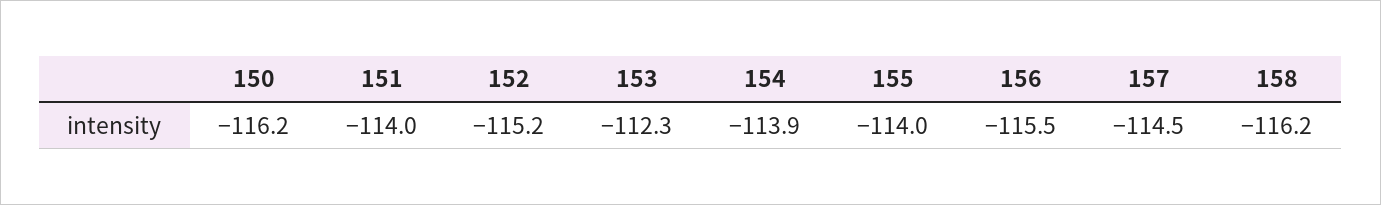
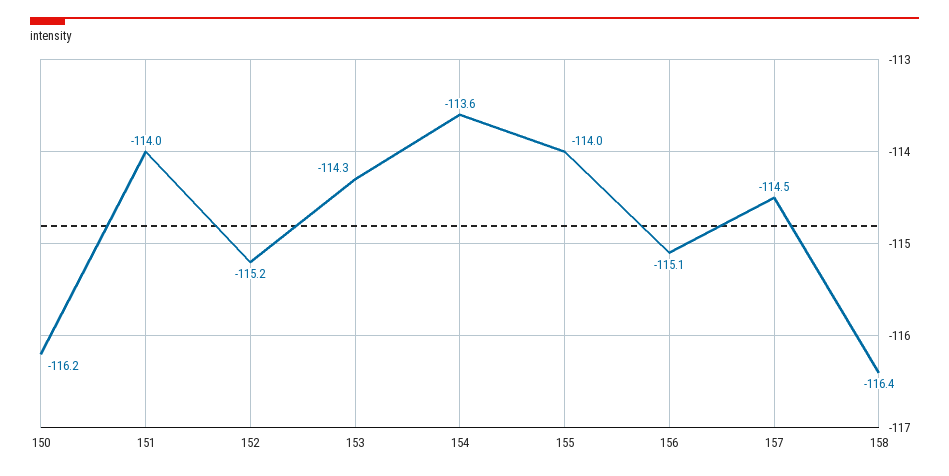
  {
    "150": -116.2,
    "151": -114,
    "152": -115.2,
-   "153": -112.3,
+   "153": -114.3,
-   "154": -113.9,
+   "154": -113.6,
    "155": -114,
-   "156": -115.5,
+   "156": -115.1,
    "157": -114.5,
-   "158": -116.2
+   "158": -116.4
  }

